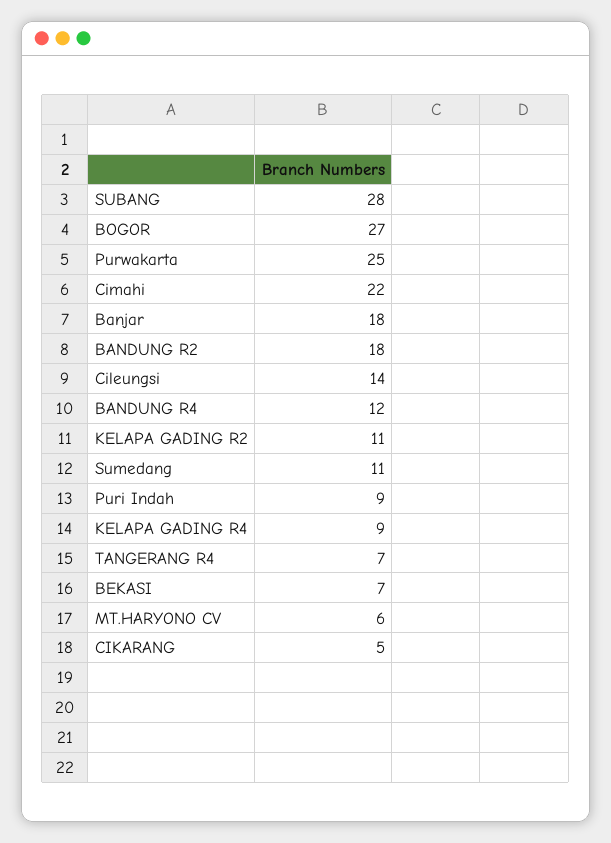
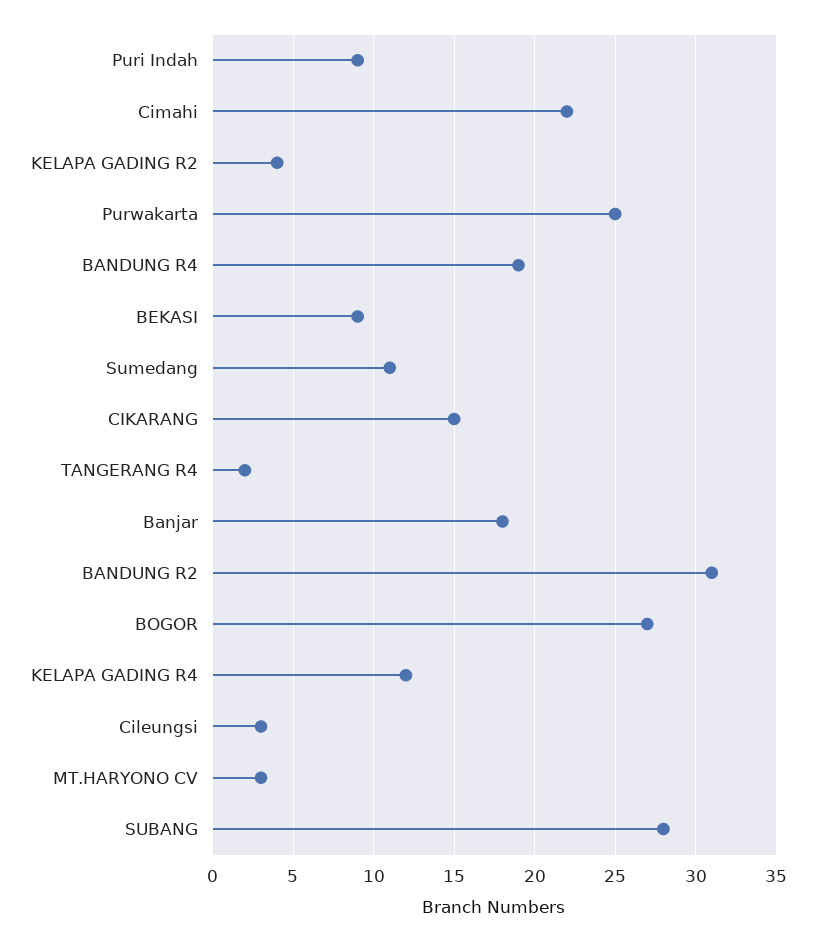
  {
    "SUBANG": 28,
    "BOGOR": 27,
    "Purwakarta": 25,
    "Cimahi": 22,
    "Banjar": 18,
-   "BANDUNG R2": 18,
+   "BANDUNG R2": 31,
-   "Cileungsi": 14,
+   "Cileungsi": 3,
-   "BANDUNG R4": 12,
+   "BANDUNG R4": 19,
-   "KELAPA GADING R2": 11,
+   "KELAPA GADING R2": 4,
    "Sumedang": 11,
    "Puri Indah": 9,
-   "KELAPA GADING R4": 9,
+   "KELAPA GADING R4": 12,
-   "TANGERANG R4": 7,
+   "TANGERANG R4": 2,
-   "BEKASI": 7,
+   "BEKASI": 9,
-   "MT.HARYONO CV": 6,
+   "MT.HARYONO CV": 3,
-   "CIKARANG": 5
+   "CIKARANG": 15
  }

